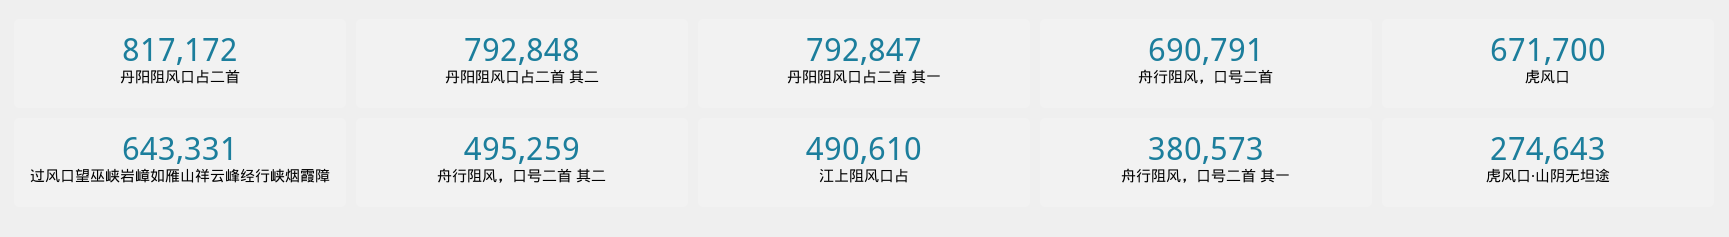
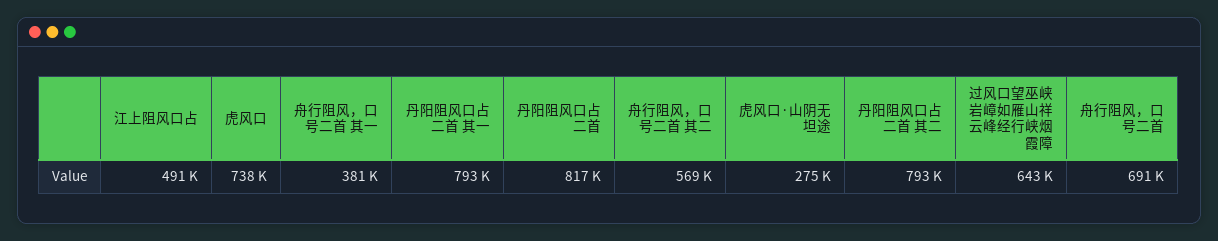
  {
    "丹阳阻风口占二首": 817172,
    "丹阳阻风口占二首 其二": 792848,
    "丹阳阻风口占二首 其一": 792847,
    "舟行阻风，口号二首": 690791,
-   "虎风口": 671700,
+   "虎风口": 738000,
    "过风口望巫峡岩嶂如雁山祥云峰经行峡烟霞障": 643331,
-   "舟行阻风，口号二首 其二": 495259,
+   "舟行阻风，口号二首 其二": 569000,
    "江上阻风口占": 490610,
    "舟行阻风，口号二首 其一": 380573,
    "虎风口·山阴无坦途": 274643
  }

